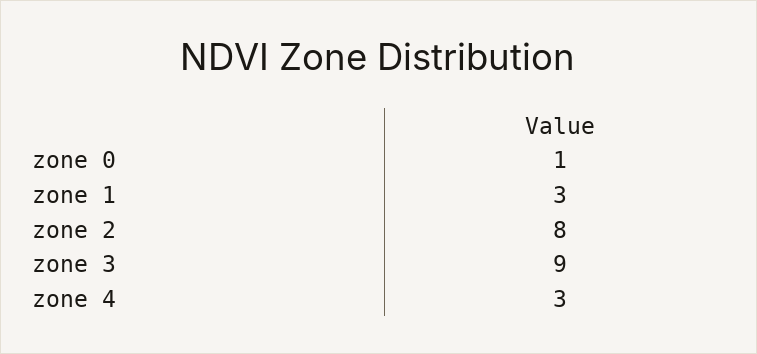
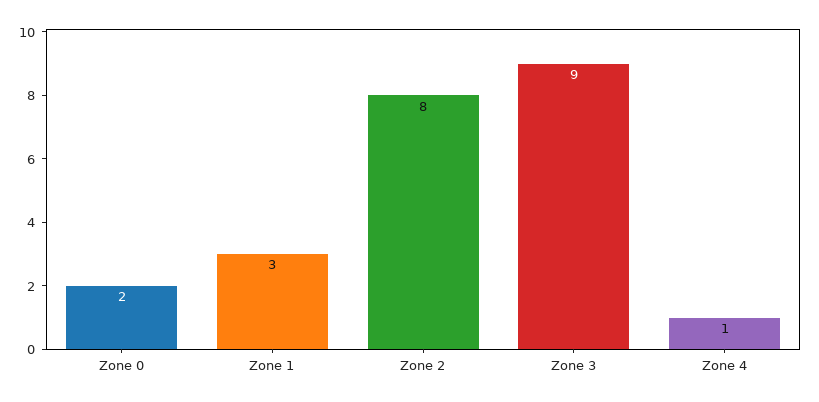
  {
-   "zone 0": 1,
+   "zone 0": 2,
    "zone 1": 3,
    "zone 2": 8,
    "zone 3": 9,
-   "zone 4": 3
+   "zone 4": 1
  }

